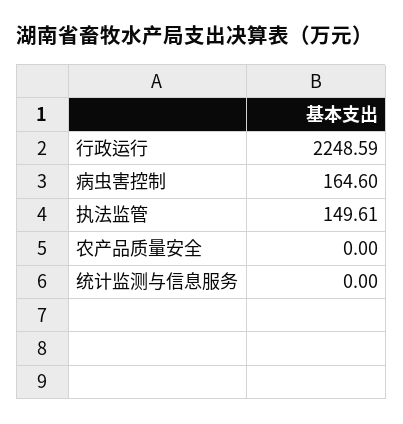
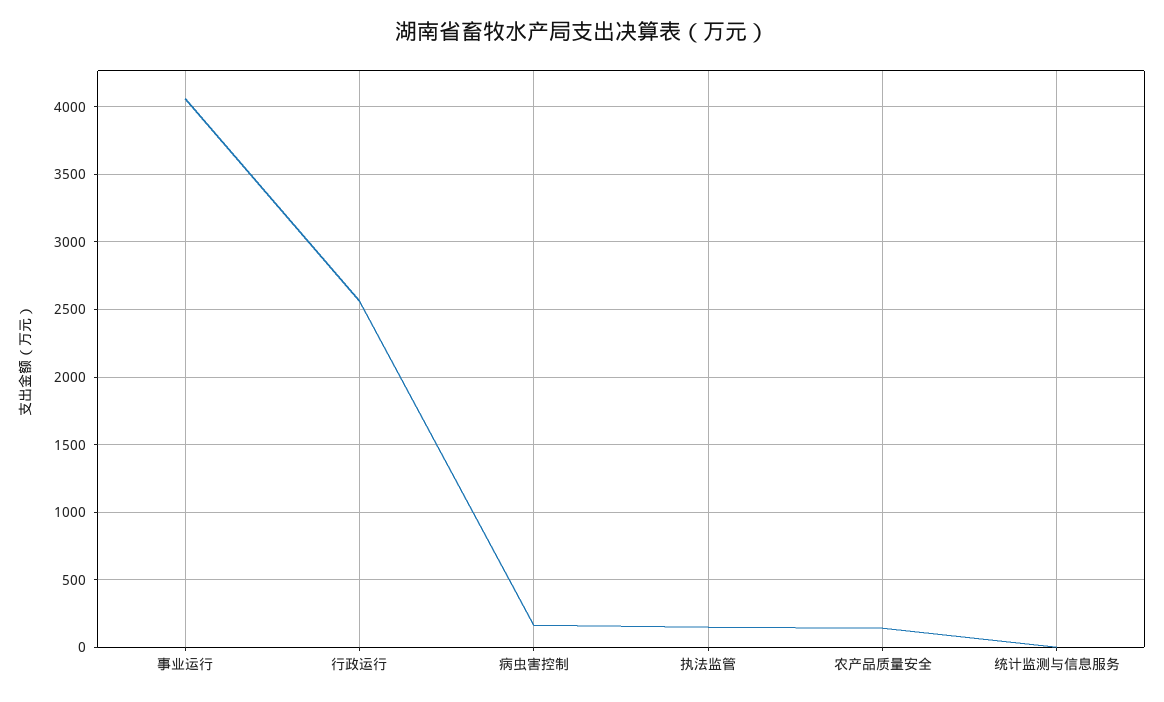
  {
-   "行政运行": 2248.59,
+   "行政运行": 2550,
    "病虫害控制": 164.6,
    "执法监管": 149.61,
-   "农产品质量安全": 0,
+   "农产品质量安全": 150,
-   "统计监测与信息服务": 0
+   "统计监测与信息服务": 0,
+   "事业运行": 4050
  }

